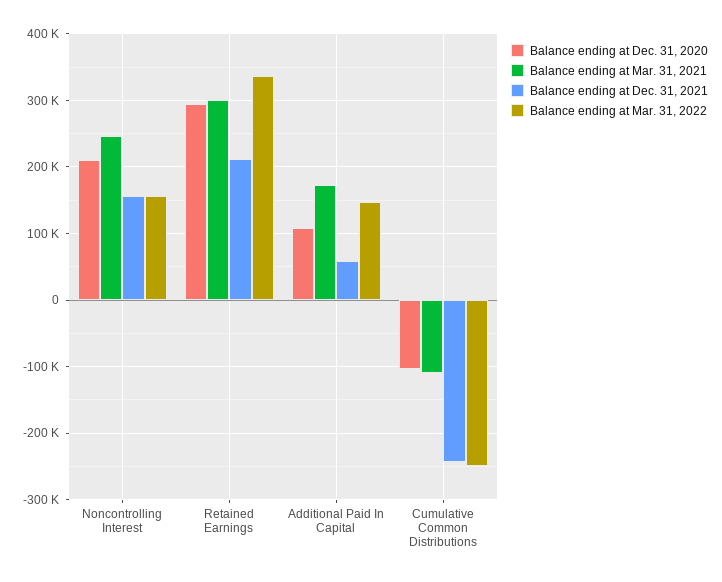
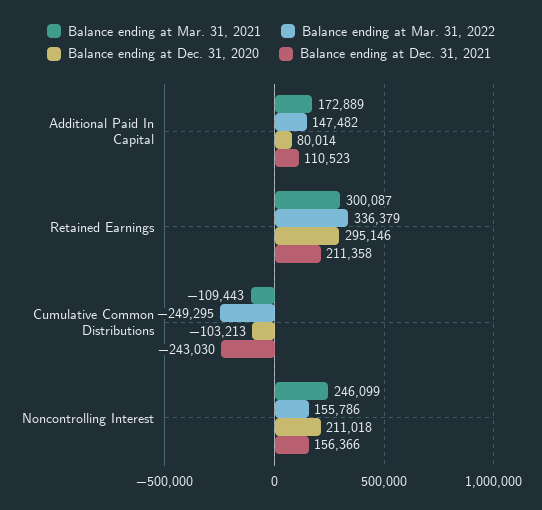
  {
    "Balance ending at Dec. 31, 2020": {
      "Noncontrolling Interest": 211018,
      "Retained Earnings": 295146,
-     "Additional Paid In Capital": 110000,
+     "Additional Paid In Capital": 80014,
      "Cumulative Common Distributions": -103213
    },
    "Balance ending at Mar. 31, 2021": {
      "Noncontrolling Interest": 246099,
      "Retained Earnings": 300087,
      "Additional Paid In Capital": 172889,
      "Cumulative Common Distributions": -109443
    },
    "Balance ending at Dec. 31, 2021": {
      "Noncontrolling Interest": 156366,
      "Retained Earnings": 211358,
-     "Additional Paid In Capital": 60000,
+     "Additional Paid In Capital": 110523,
      "Cumulative Common Distributions": -243030
    },
    "Balance ending at Mar. 31, 2022": {
      "Noncontrolling Interest": 155786,
      "Retained Earnings": 336379,
      "Additional Paid In Capital": 147482,
      "Cumulative Common Distributions": -249295
    }
  }

